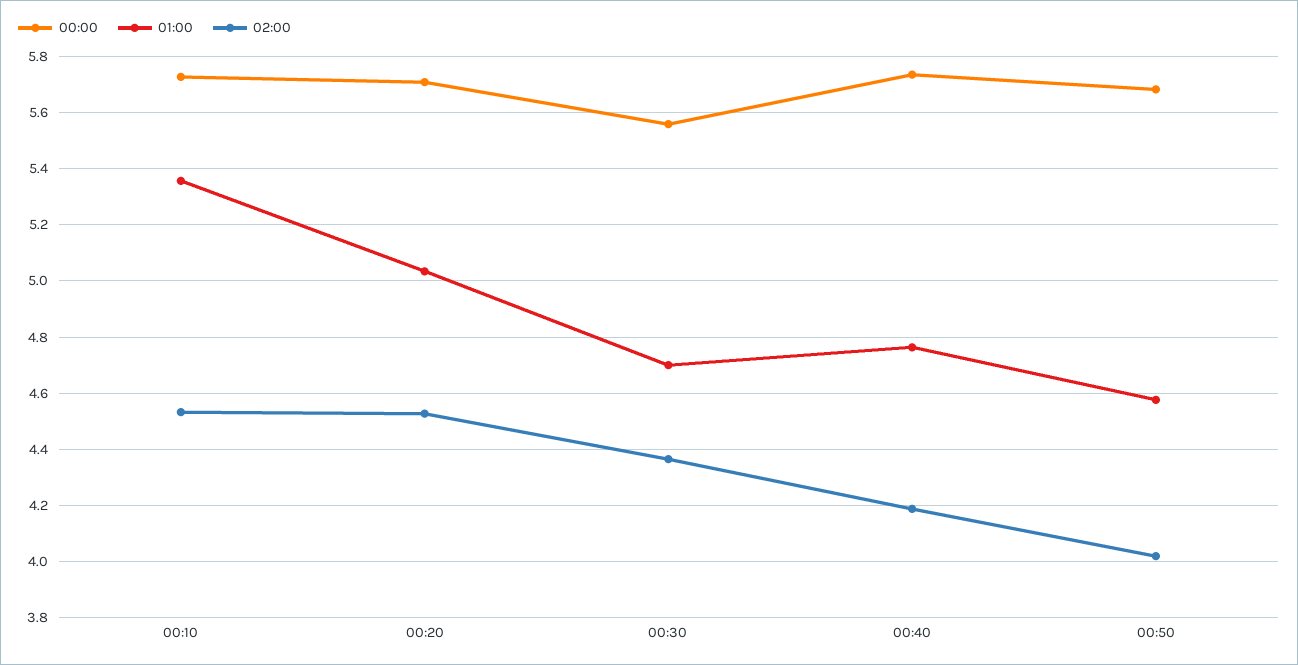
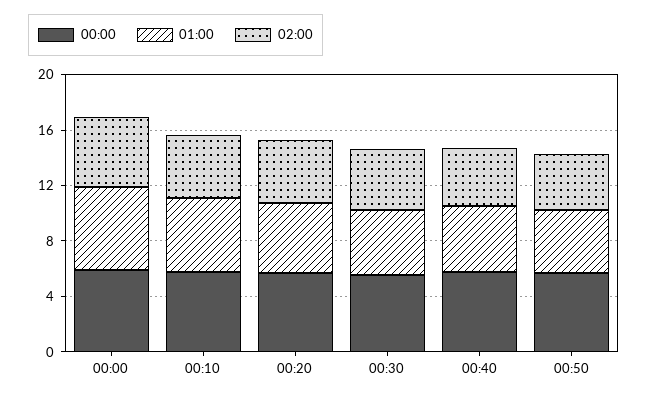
  {
    "00:00": {
      "00:10": 5.725,
      "00:20": 5.7,
      "00:30": 5.55,
      "00:40": 5.725,
-     "00:50": 5.675
+     "00:50": 5.675,
+     "00:00": 6
    },
    "01:00": {
      "00:10": 5.35,
      "00:20": 5.025,
      "00:30": 4.7,
      "00:40": 4.775,
-     "00:50": 4.575
+     "00:50": 4.575,
+     "00:00": 6
    },
    "02:00": {
      "00:10": 4.525,
      "00:20": 4.525,
      "00:30": 4.375,
      "00:40": 4.175,
-     "00:50": 4.025
+     "00:50": 4.025,
+     "00:00": 5
    }
  }

